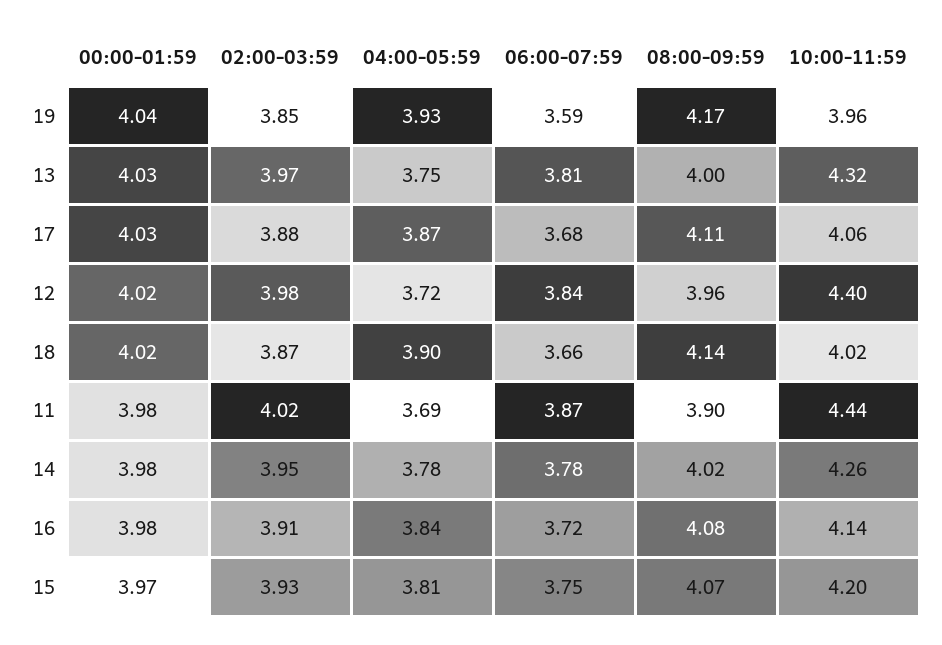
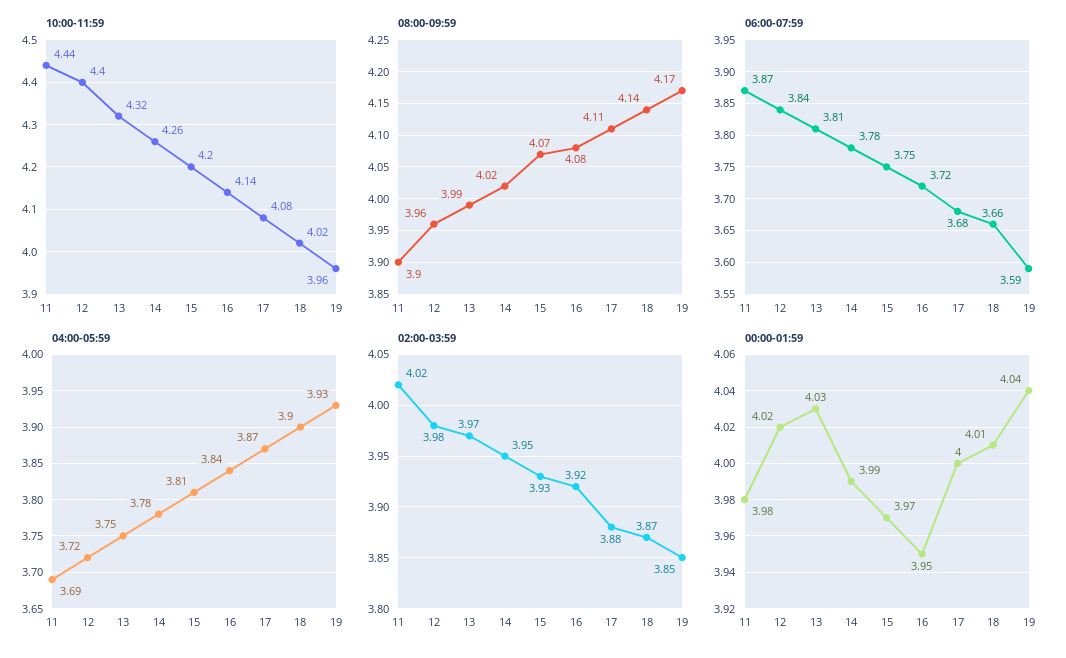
  {
    "00:00-01:59": {
      "19": 4.04,
      "13": 4.03,
-     "17": 4.03,
+     "17": 4,
      "12": 4.02,
-     "18": 4.02,
+     "18": 4.01,
      "11": 3.98,
-     "14": 3.98,
+     "14": 3.99,
-     "16": 3.98,
+     "16": 3.95,
      "15": 3.97
    },
    "02:00-03:59": {
      "19": 3.85,
      "13": 3.97,
      "17": 3.88,
      "12": 3.98,
      "18": 3.87,
      "11": 4.02,
      "14": 3.95,
-     "16": 3.91,
+     "16": 3.92,
      "15": 3.93
    },
    "04:00-05:59": {
      "19": 3.93,
      "13": 3.75,
      "17": 3.87,
      "12": 3.72,
      "18": 3.9,
      "11": 3.69,
      "14": 3.78,
      "16": 3.84,
      "15": 3.81
    },
    "06:00-07:59": {
      "19": 3.59,
      "13": 3.81,
      "17": 3.68,
      "12": 3.84,
      "18": 3.66,
      "11": 3.87,
      "14": 3.78,
      "16": 3.72,
      "15": 3.75
    },
    "08:00-09:59": {
      "19": 4.17,
-     "13": 4,
+     "13": 3.99,
      "17": 4.11,
      "12": 3.96,
      "18": 4.14,
      "11": 3.9,
      "14": 4.02,
      "16": 4.08,
      "15": 4.07
    },
    "10:00-11:59": {
      "19": 3.96,
      "13": 4.32,
-     "17": 4.06,
+     "17": 4.08,
      "12": 4.4,
      "18": 4.02,
      "11": 4.44,
      "14": 4.26,
      "16": 4.14,
      "15": 4.2
    }
  }

